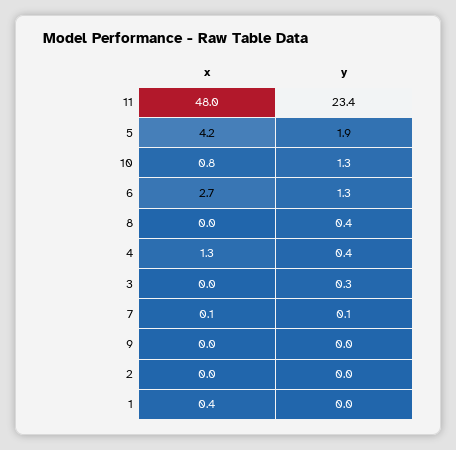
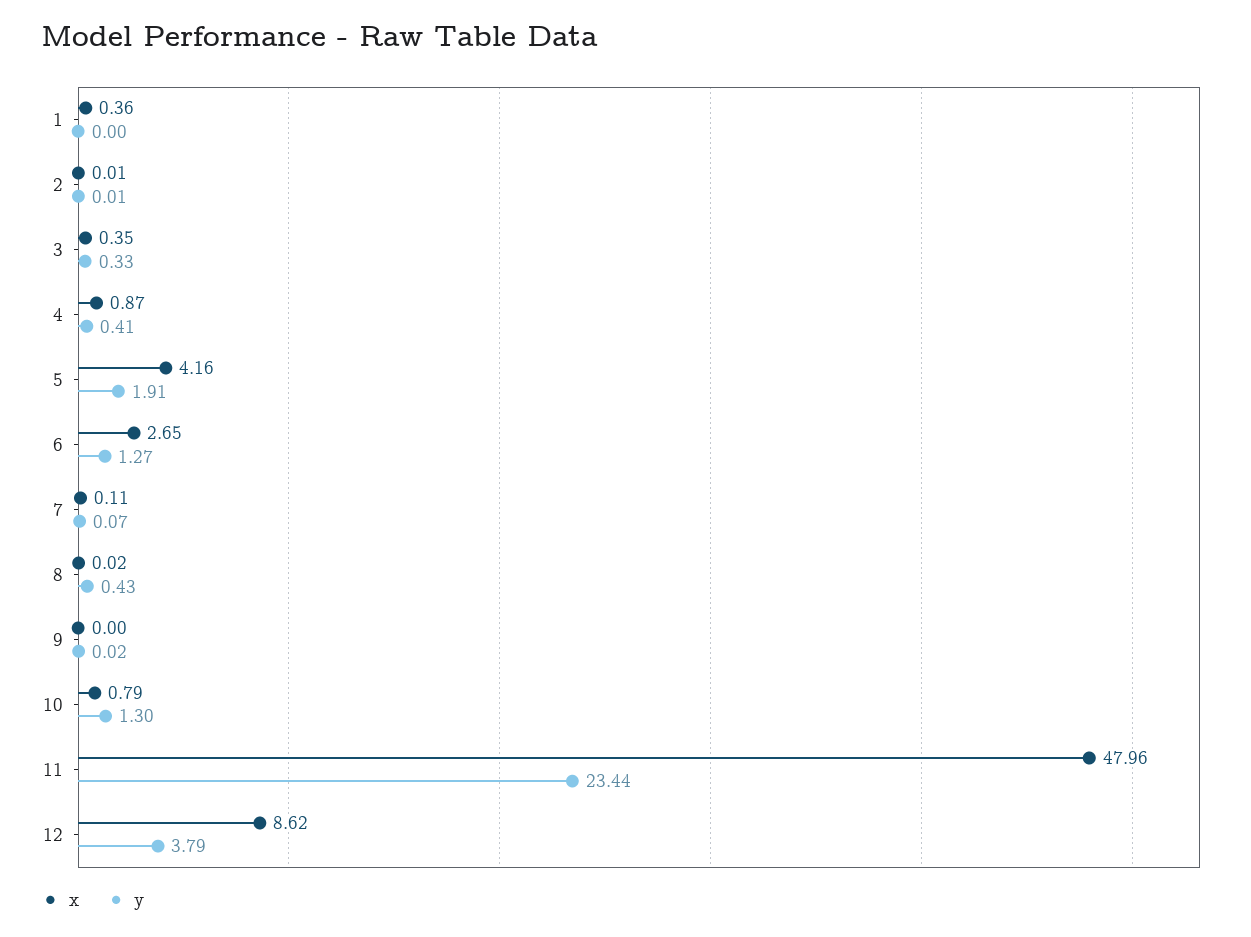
  {
    "x": {
      "11": 47.96,
      "5": 4.16,
      "10": 0.79,
      "6": 2.65,
      "8": 0.02,
-     "4": 1.3,
+     "4": 0.87,
-     "3": 0,
+     "3": 0.35,
      "7": 0.11,
      "9": 0,
      "2": 0.01,
-     "1": 0.36
+     "1": 0.36,
+     "12": 8.62
    },
    "y": {
      "11": 23.44,
      "5": 1.91,
      "10": 1.3,
      "6": 1.27,
      "8": 0.43,
      "4": 0.41,
      "3": 0.33,
      "7": 0.07,
      "9": 0.02,
      "2": 0.01,
-     "1": 0
+     "1": 0,
+     "12": 3.79
    }
  }

